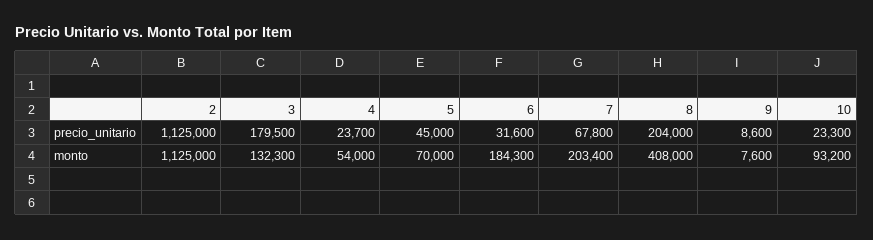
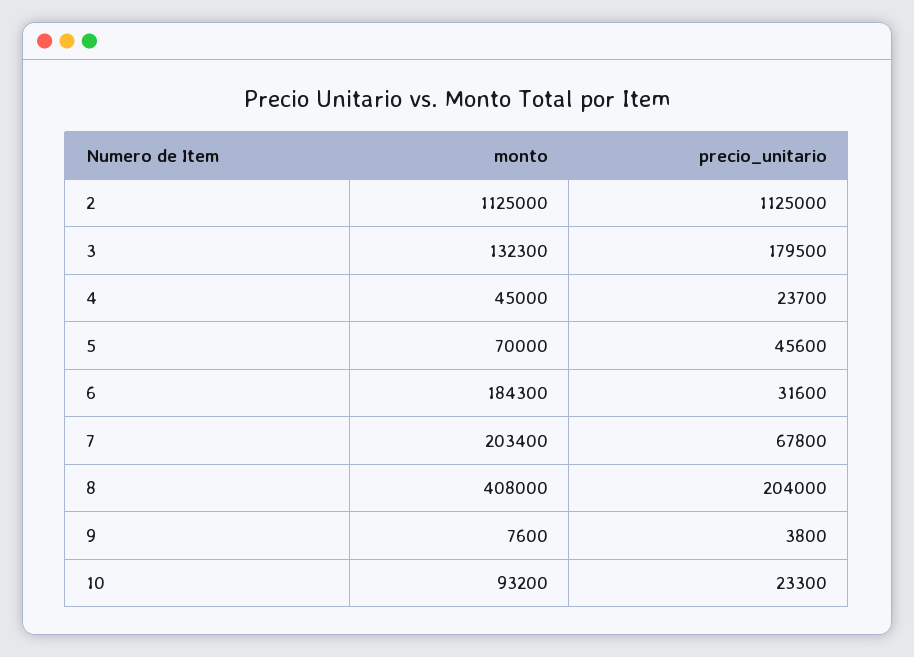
  {
    "2": {
      "precio_unitario": 1125000,
      "monto": 1125000
    },
    "3": {
      "precio_unitario": 179500,
      "monto": 132300
    },
    "4": {
      "precio_unitario": 23700,
-     "monto": 54000
+     "monto": 45000
    },
    "5": {
-     "precio_unitario": 45000,
+     "precio_unitario": 45600,
      "monto": 70000
    },
    "6": {
      "precio_unitario": 31600,
      "monto": 184300
    },
    "7": {
      "precio_unitario": 67800,
      "monto": 203400
    },
    "8": {
      "precio_unitario": 204000,
      "monto": 408000
    },
    "9": {
-     "precio_unitario": 8600,
+     "precio_unitario": 3800,
      "monto": 7600
    },
    "10": {
      "precio_unitario": 23300,
      "monto": 93200
    }
  }

